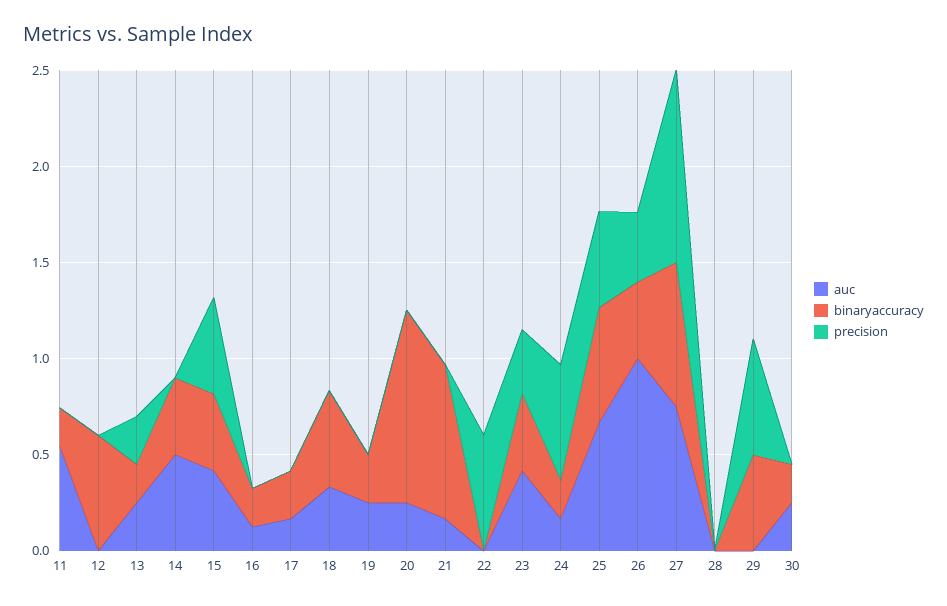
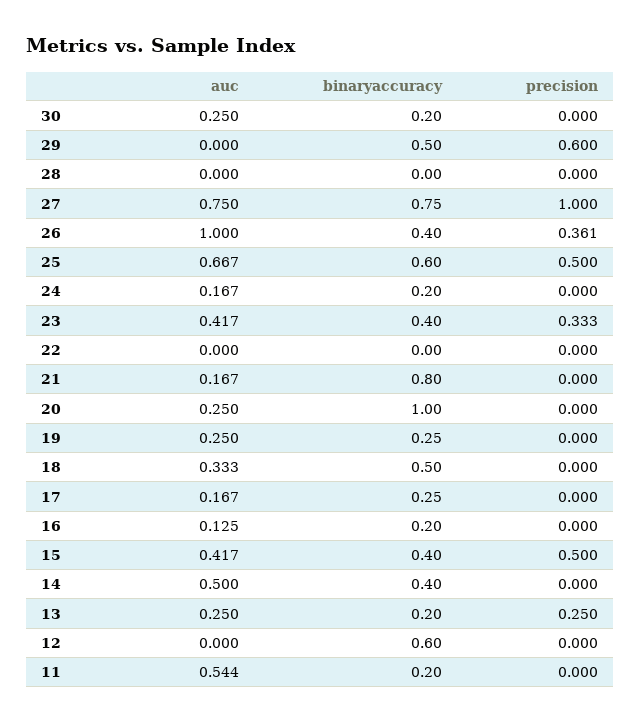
  {
    "auc": {
      "11": 0.544,
      "12": 0,
      "13": 0.25,
      "14": 0.5,
      "15": 0.417,
      "16": 0.125,
      "17": 0.167,
      "18": 0.333,
      "19": 0.25,
      "20": 0.25,
      "21": 0.167,
      "22": 0,
      "23": 0.417,
      "24": 0.167,
      "25": 0.667,
      "26": 1,
      "27": 0.75,
      "28": 0,
      "29": 0,
      "30": 0.25
    },
    "binaryaccuracy": {
      "11": 0.2,
      "12": 0.6,
      "13": 0.2,
      "14": 0.4,
      "15": 0.4,
      "16": 0.2,
      "17": 0.25,
      "18": 0.5,
      "19": 0.25,
      "20": 1,
      "21": 0.8,
      "22": 0,
      "23": 0.4,
      "24": 0.2,
      "25": 0.6,
      "26": 0.4,
      "27": 0.75,
      "28": 0,
      "29": 0.5,
      "30": 0.2
    },
    "precision": {
      "11": 0,
      "12": 0,
      "13": 0.25,
      "14": 0,
      "15": 0.5,
      "16": 0,
      "17": 0,
      "18": 0,
      "19": 0,
      "20": 0,
      "21": 0,
-     "22": 0.6,
+     "22": 0,
      "23": 0.333,
-     "24": 0.6,
+     "24": 0,
      "25": 0.5,
      "26": 0.361,
      "27": 1,
      "28": 0,
      "29": 0.6,
      "30": 0
    }
  }

